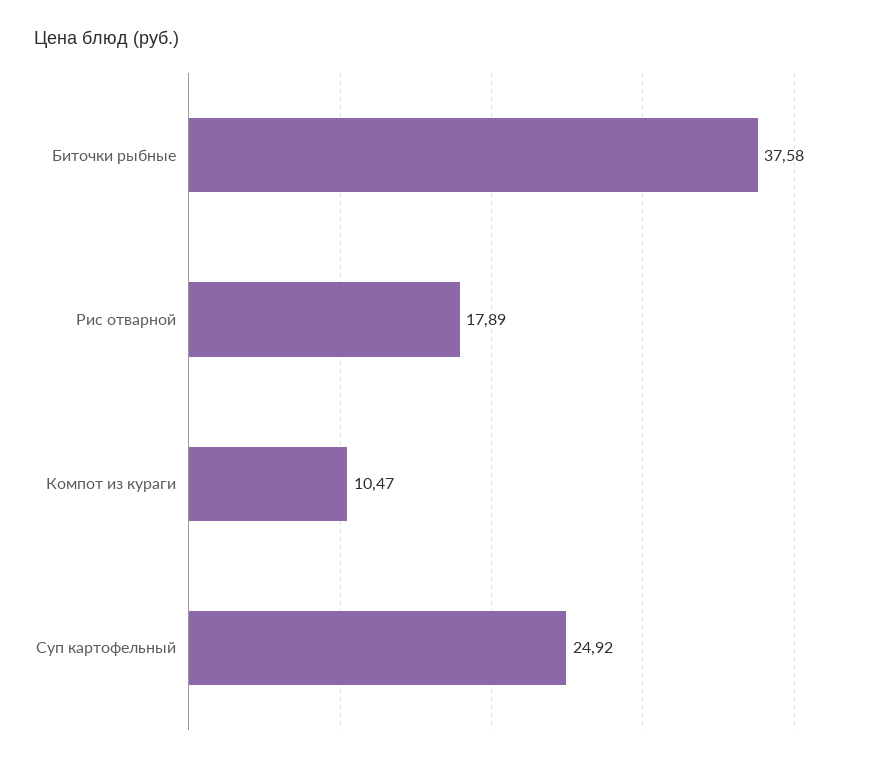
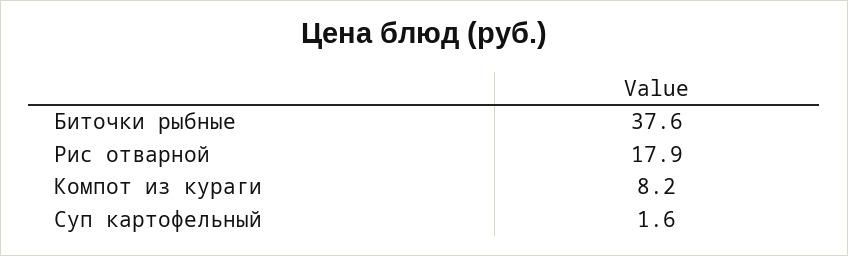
  {
    "Биточки рыбные": 37.58,
    "Рис отварной": 17.89,
-   "Компот из кураги": 10.47,
+   "Компот из кураги": 8.2,
-   "Суп картофельный": 24.92
+   "Суп картофельный": 1.6
  }

